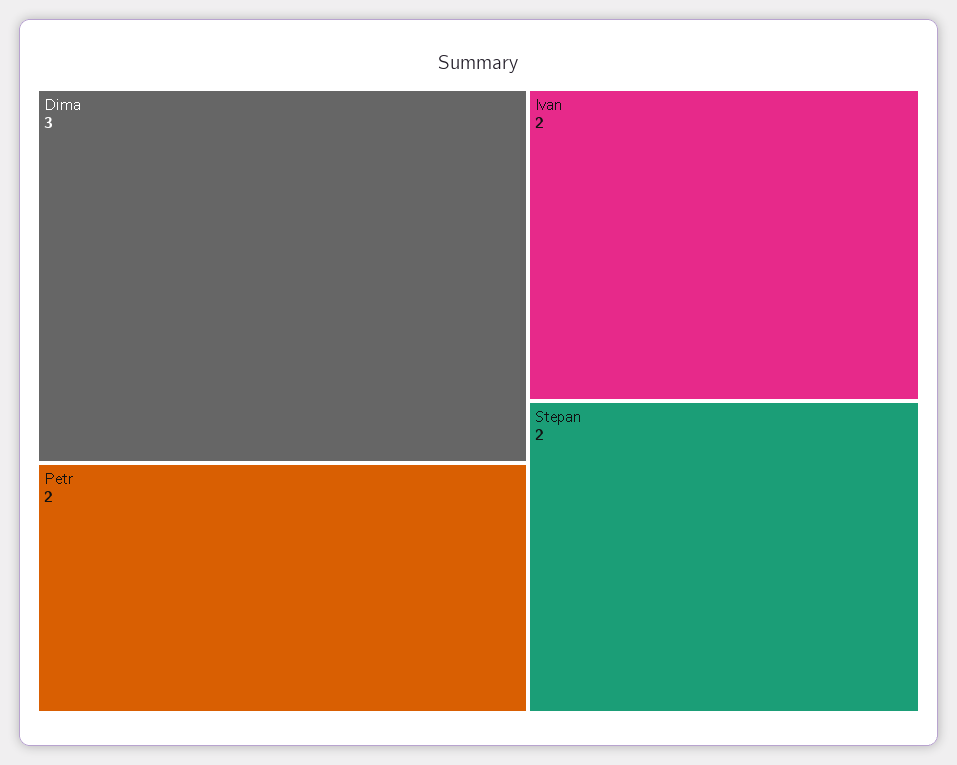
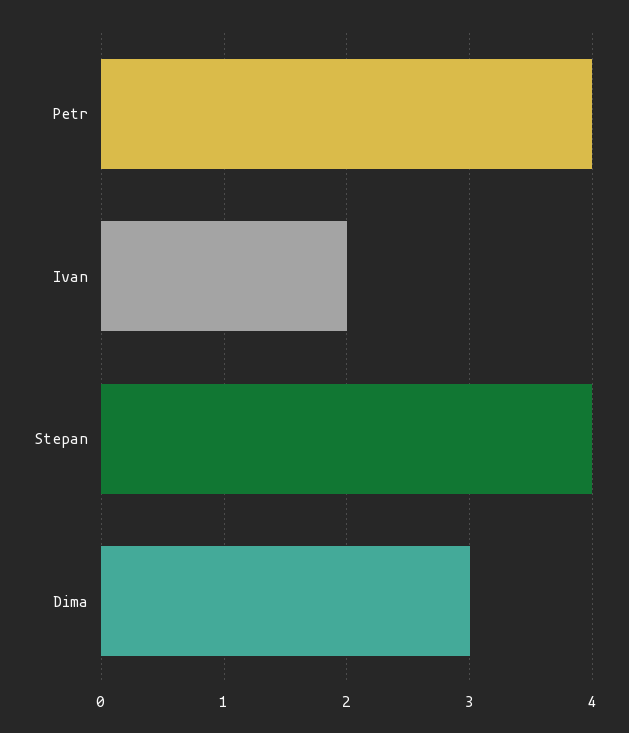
  {
    "Dima": 3,
-   "Petr": 2,
+   "Petr": 4,
    "Ivan": 2,
-   "Stepan": 2
+   "Stepan": 4
  }

